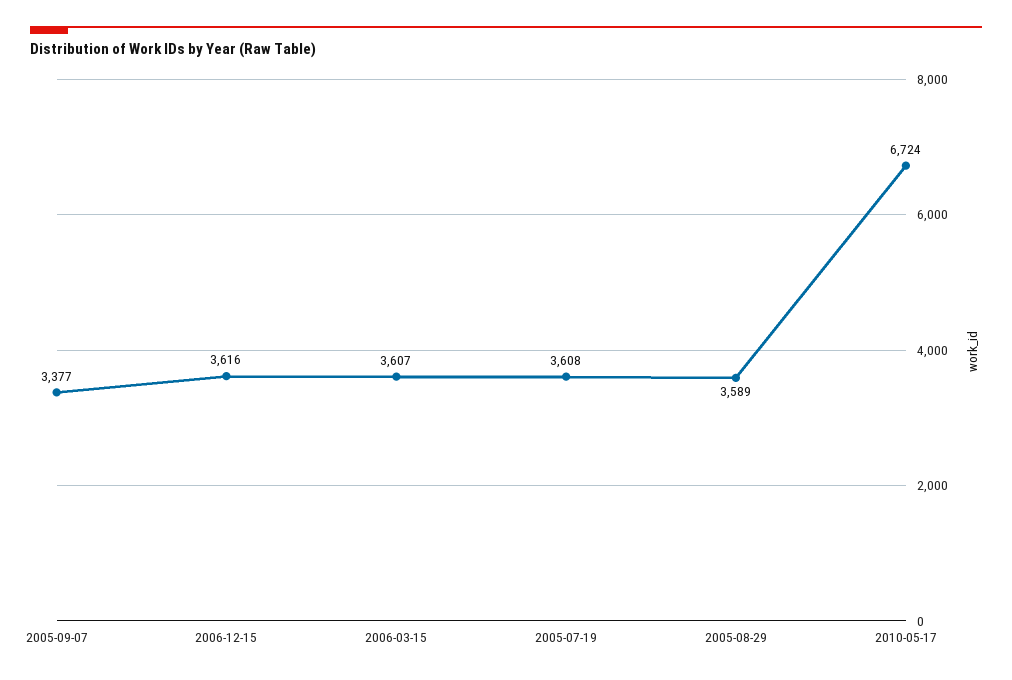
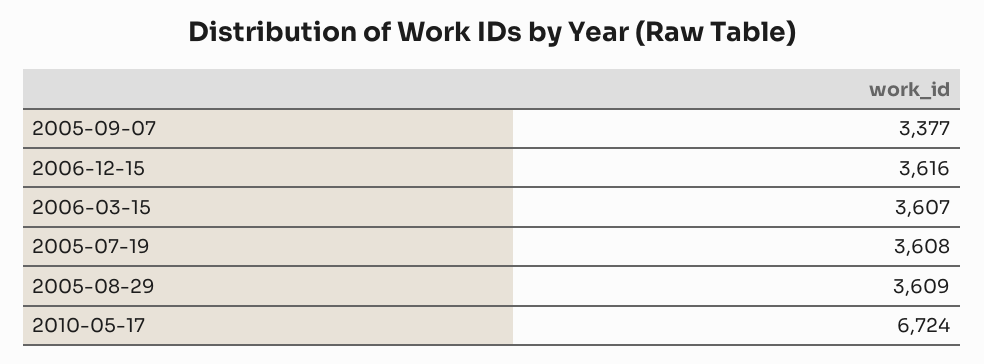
  {
    "2005-09-07": 3377,
    "2006-12-15": 3616,
    "2006-03-15": 3607,
    "2005-07-19": 3608,
-   "2005-08-29": 3589,
+   "2005-08-29": 3609,
    "2010-05-17": 6724
  }

